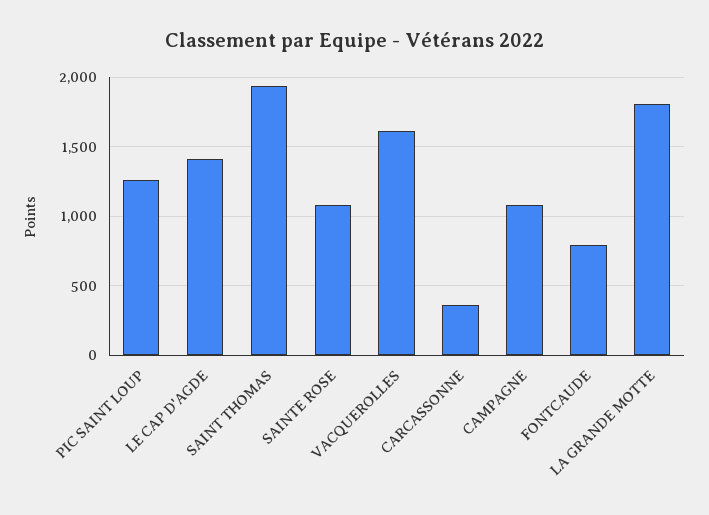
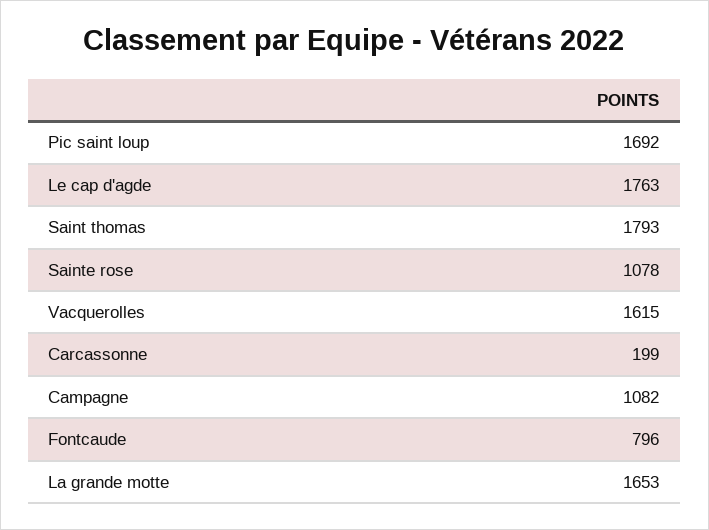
  {
-   "PIC SAINT LOUP": 1250,
+   "PIC SAINT LOUP": 1692,
-   "LE CAP D'AGDE": 1400,
+   "LE CAP D'AGDE": 1763,
-   "SAINT THOMAS": 1950,
+   "SAINT THOMAS": 1793,
    "SAINTE ROSE": 1078,
    "VACQUEROLLES": 1615,
-   "CARCASSONNE": 350,
+   "CARCASSONNE": 199,
    "CAMPAGNE": 1082,
    "FONTCAUDE": 796,
-   "LA GRANDE MOTTE": 1800
+   "LA GRANDE MOTTE": 1653
  }

